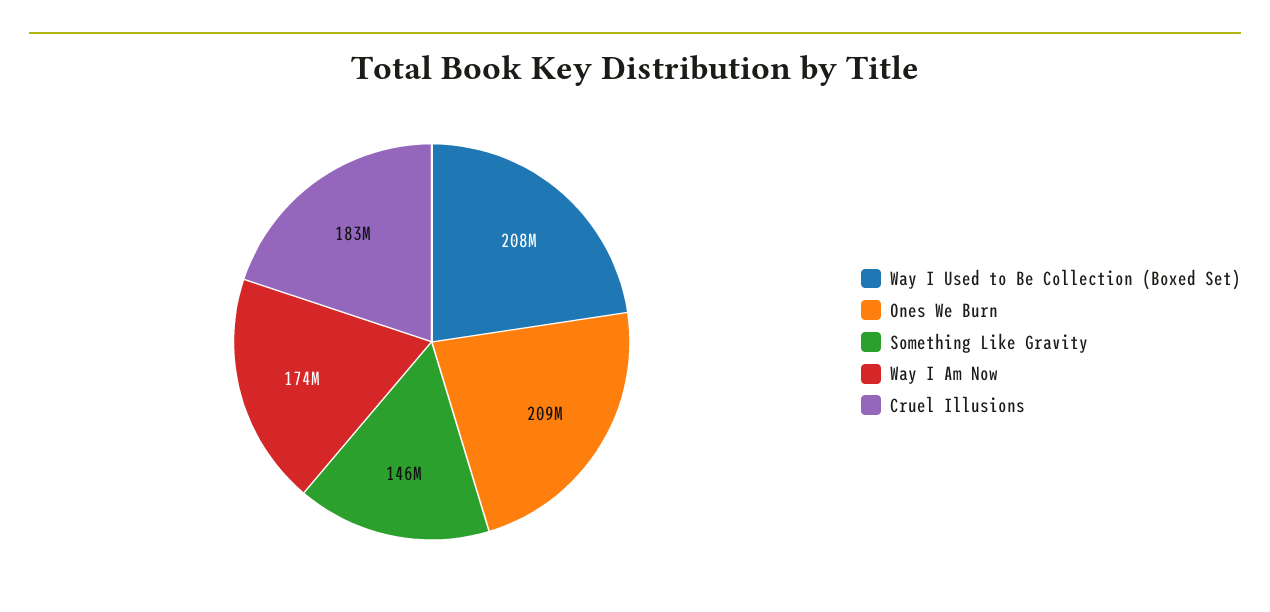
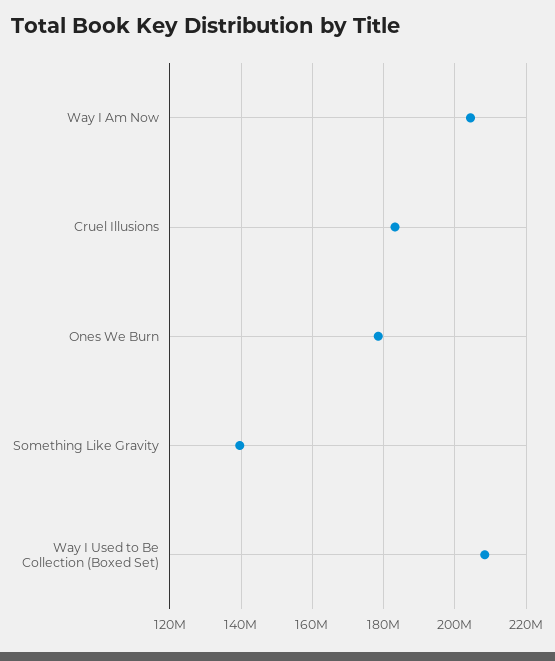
  {
    "Way I Used to Be Collection (Boxed Set)": 208000000,
-   "Ones We Burn": 209000000,
+   "Ones We Burn": 178000000,
-   "Something Like Gravity": 146000000,
+   "Something Like Gravity": 140000000,
-   "Way I Am Now": 174000000,
+   "Way I Am Now": 204000000,
    "Cruel Illusions": 183000000
  }

